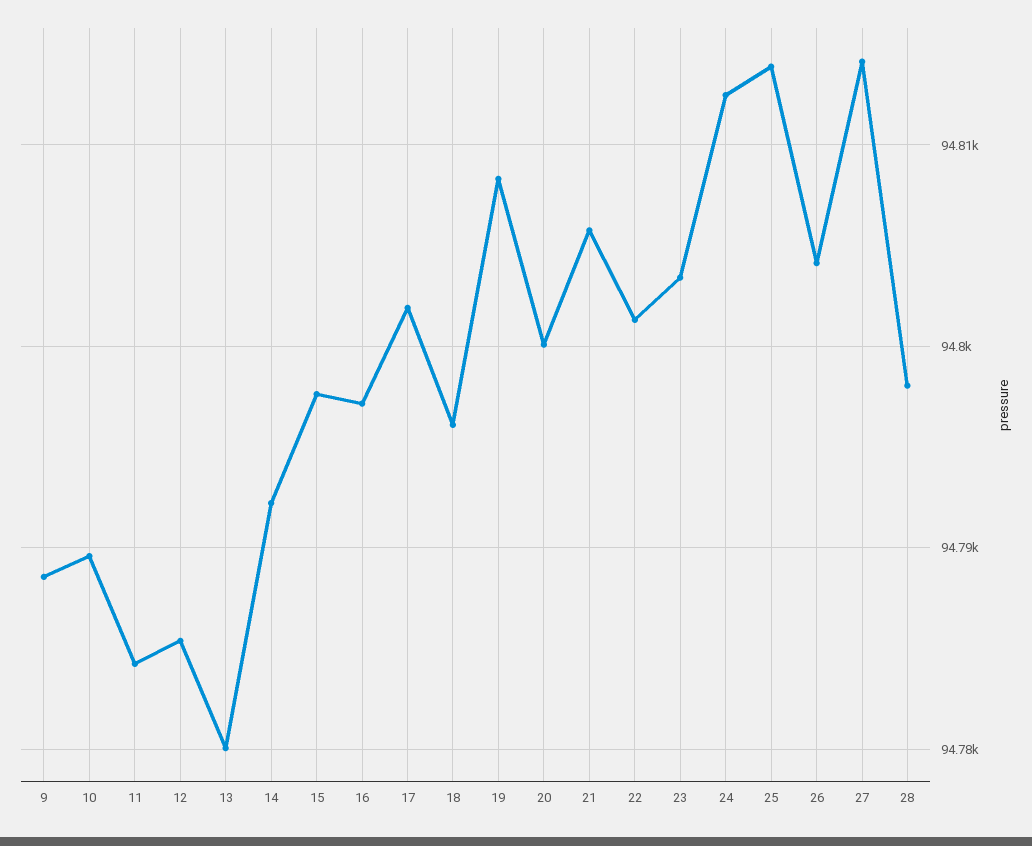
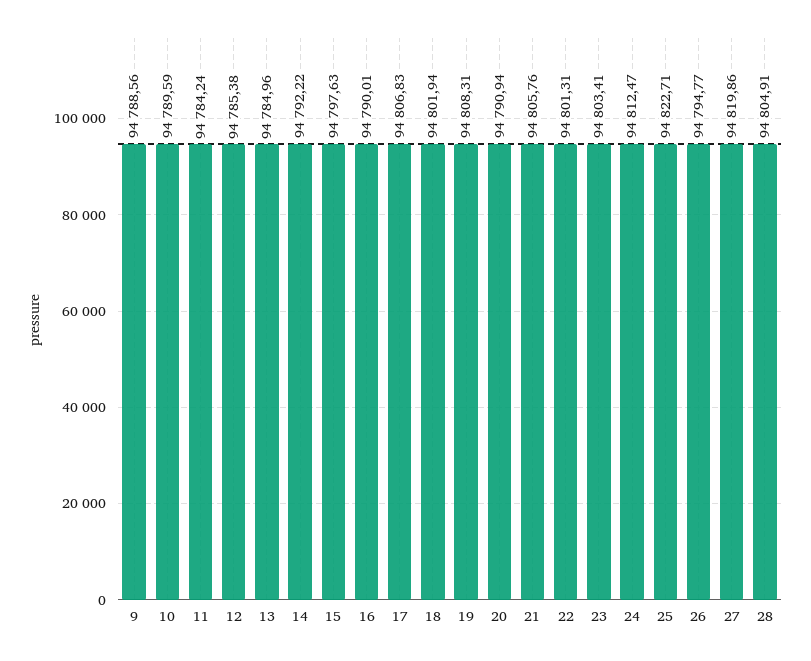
  {
    "9": 94788.56,
    "10": 94789.59,
    "11": 94784.24,
    "12": 94785.38,
-   "13": 94780,
+   "13": 94784.96,
    "14": 94792.22,
    "15": 94797.63,
-   "16": 94797,
+   "16": 94790.01,
-   "17": 94802,
+   "17": 94806.83,
-   "18": 94796,
+   "18": 94801.94,
    "19": 94808.31,
-   "20": 94800,
+   "20": 94790.94,
    "21": 94805.76,
    "22": 94801.31,
    "23": 94803.41,
    "24": 94812.47,
-   "25": 94814,
+   "25": 94822.71,
-   "26": 94804,
+   "26": 94794.77,
-   "27": 94814,
+   "27": 94819.86,
-   "28": 94798
+   "28": 94804.91
  }

